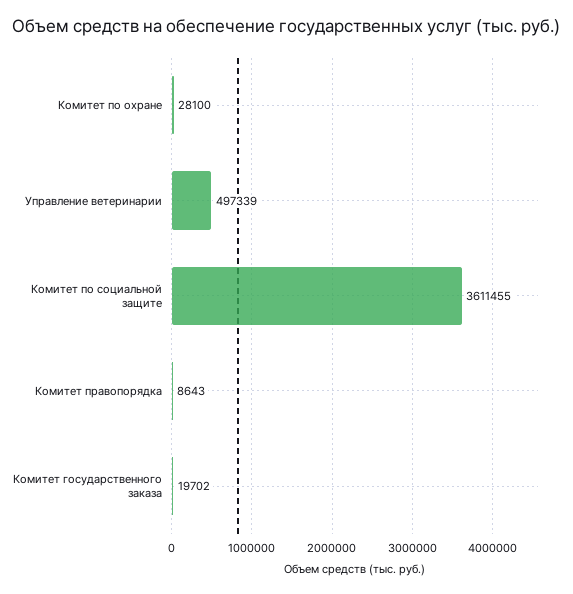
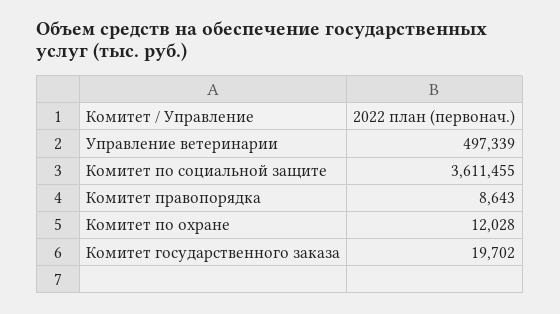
  {
-   "Комитет по охране": 28100,
+   "Комитет по охране": 12028,
    "Управление ветеринарии": 497339,
    "Комитет по социальной защите": 3611455,
    "Комитет правопорядка": 8643,
    "Комитет государственного заказа": 19702
  }

